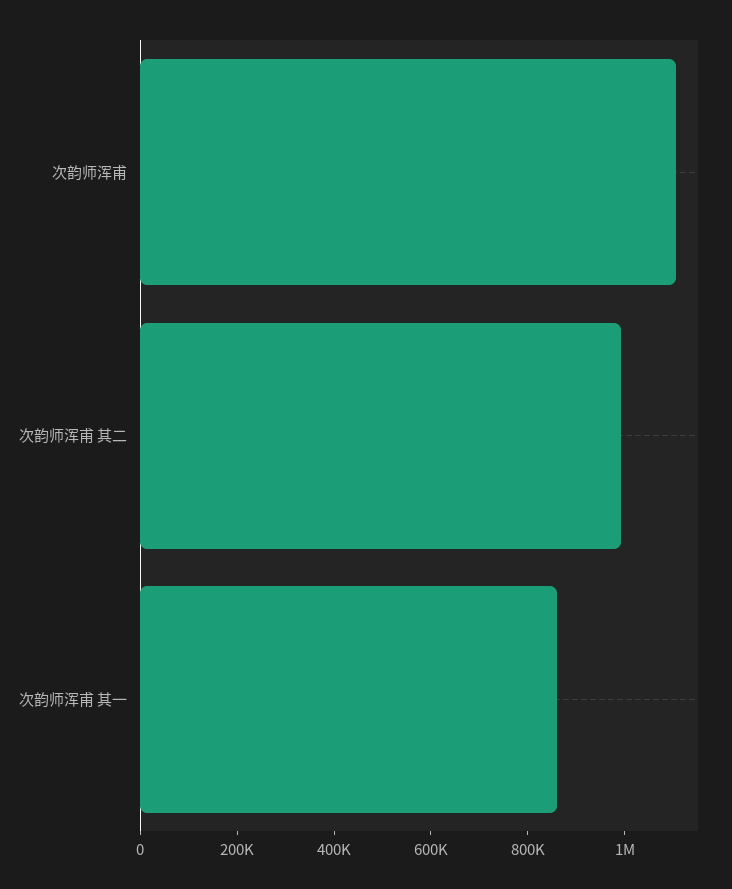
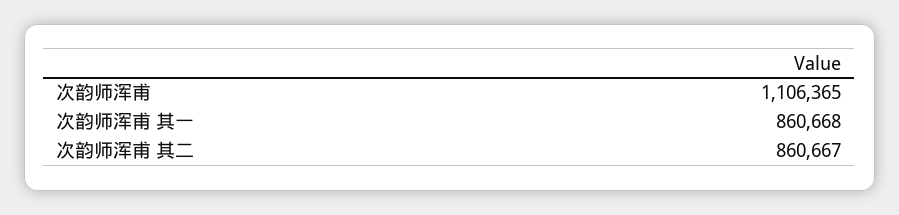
  {
    "次韵师浑甫": 1106365,
-   "次韵师浑甫 其二": 1000000,
+   "次韵师浑甫 其二": 860667,
    "次韵师浑甫 其一": 860668
  }

